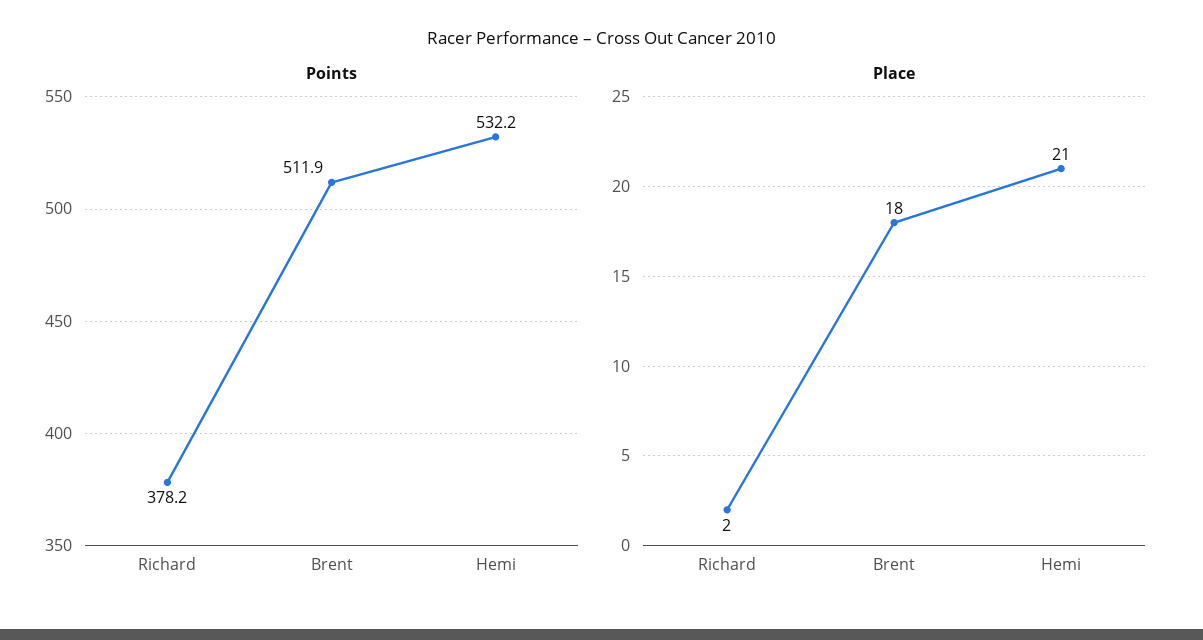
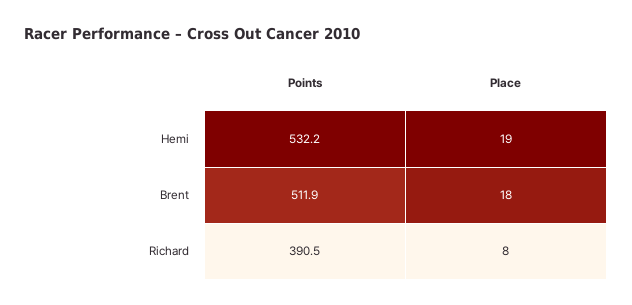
  {
    "Points": {
-     "Richard": 378.2,
+     "Richard": 390.5,
      "Brent": 511.9,
      "Hemi": 532.2
    },
    "Place": {
-     "Richard": 2,
+     "Richard": 8,
      "Brent": 18,
-     "Hemi": 21
+     "Hemi": 19
    }
  }

